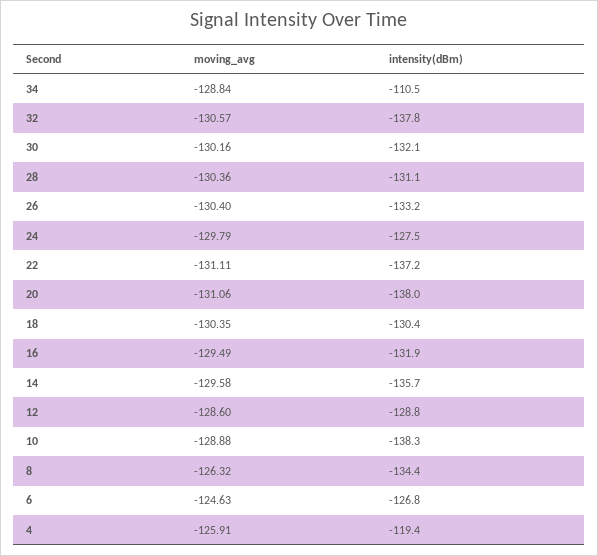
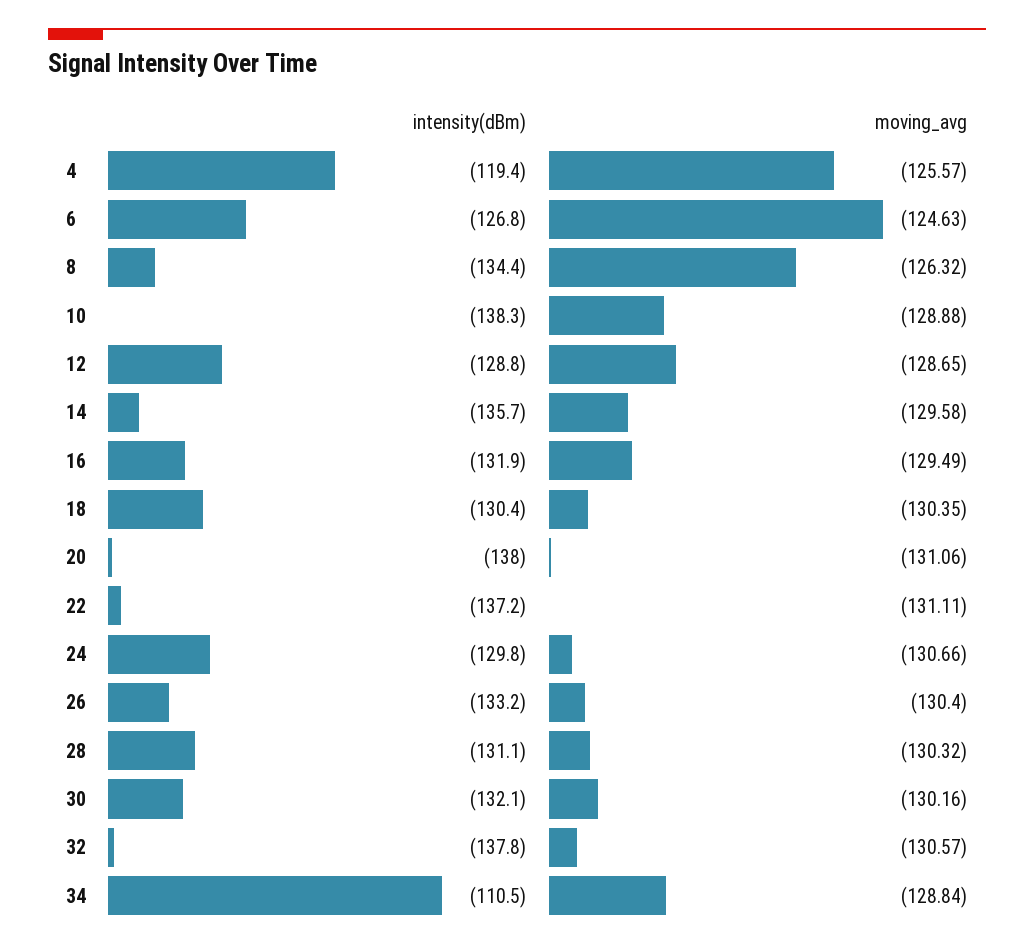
  {
    "moving_avg": {
      "34": -128.84,
      "32": -130.57,
      "30": -130.16,
-     "28": -130.36,
+     "28": -130.32,
      "26": -130.4,
-     "24": -129.79,
+     "24": -130.66,
      "22": -131.11,
      "20": -131.06,
      "18": -130.35,
      "16": -129.49,
      "14": -129.58,
-     "12": -128.6,
+     "12": -128.65,
      "10": -128.88,
      "8": -126.32,
      "6": -124.63,
-     "4": -125.91
+     "4": -125.57
    },
    "intensity(dBm)": {
      "34": -110.5,
      "32": -137.8,
      "30": -132.1,
      "28": -131.1,
      "26": -133.2,
-     "24": -127.5,
+     "24": -129.8,
      "22": -137.2,
      "20": -138,
      "18": -130.4,
      "16": -131.9,
      "14": -135.7,
      "12": -128.8,
      "10": -138.3,
      "8": -134.4,
      "6": -126.8,
      "4": -119.4
    }
  }

